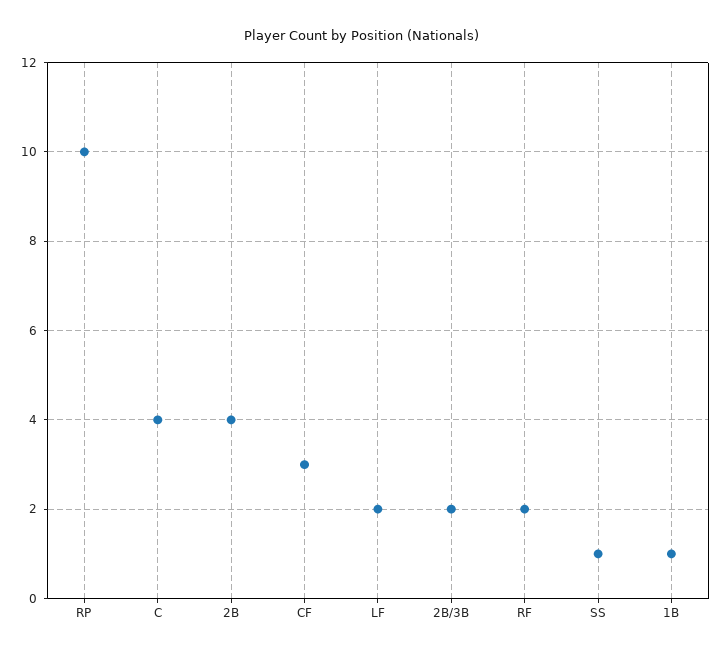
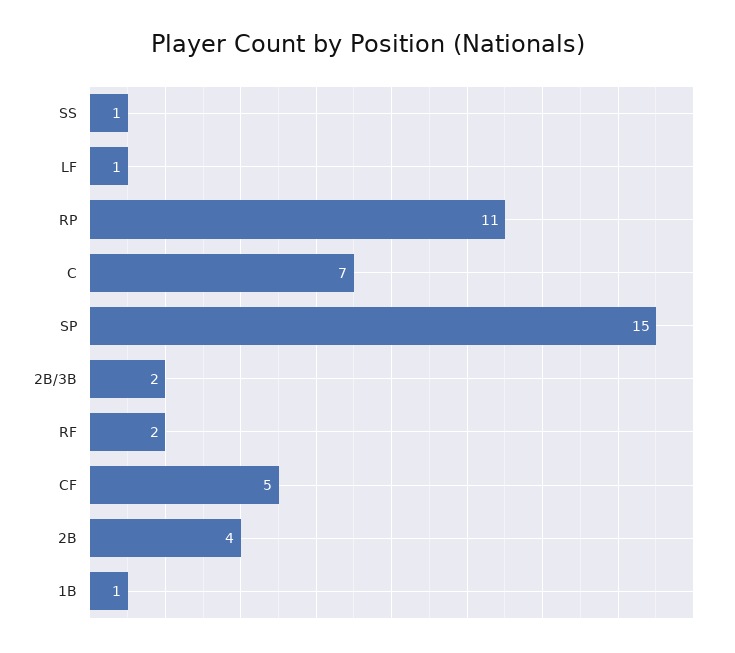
  {
-   "RP": 10,
+   "RP": 11,
-   "C": 4,
+   "C": 7,
    "2B": 4,
-   "CF": 3,
+   "CF": 5,
-   "LF": 2,
+   "LF": 1,
    "2B/3B": 2,
    "RF": 2,
    "SS": 1,
-   "1B": 1
+   "1B": 1,
+   "SP": 15
  }

